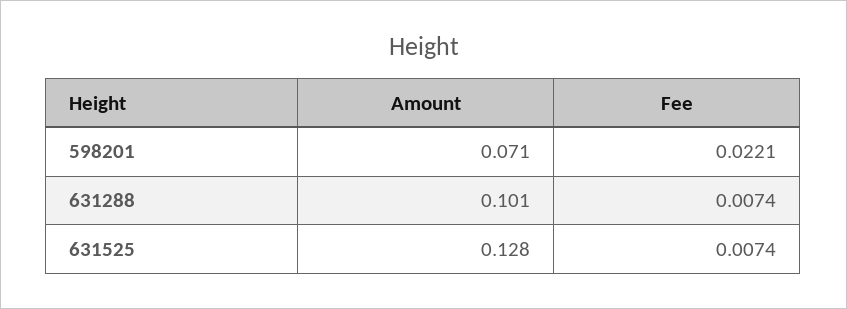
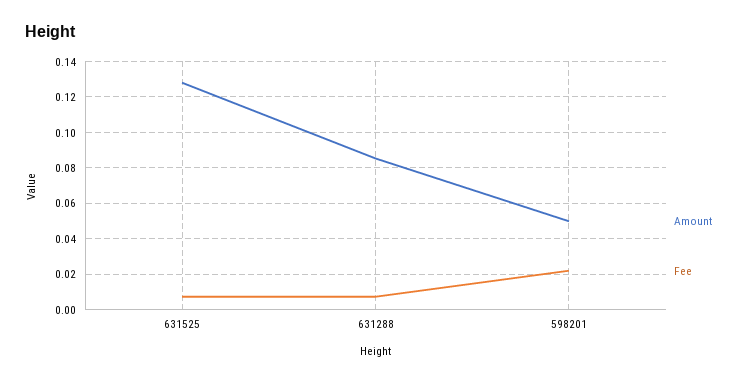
  {
    "Amount": {
-     "598201": 0.071,
+     "598201": 0.05,
-     "631288": 0.101,
+     "631288": 0.085,
      "631525": 0.128
    },
    "Fee": {
      "598201": 0.0221,
      "631288": 0.0074,
      "631525": 0.0074
    }
  }

